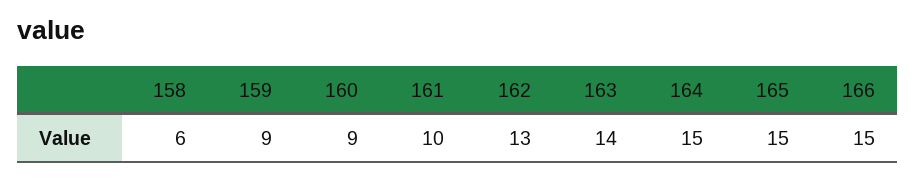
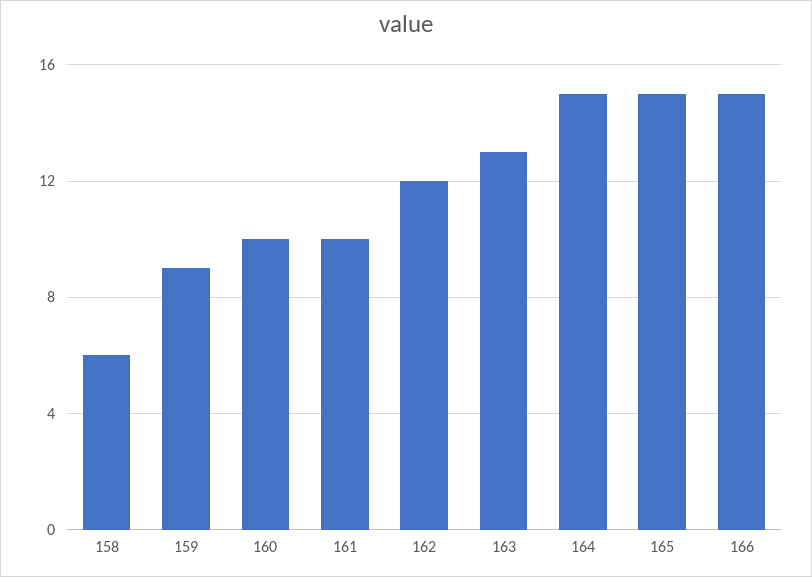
  {
    "158": 6,
    "159": 9,
-   "160": 9,
+   "160": 10,
    "161": 10,
-   "162": 13,
+   "162": 12,
-   "163": 14,
+   "163": 13,
    "164": 15,
    "165": 15,
    "166": 15
  }

